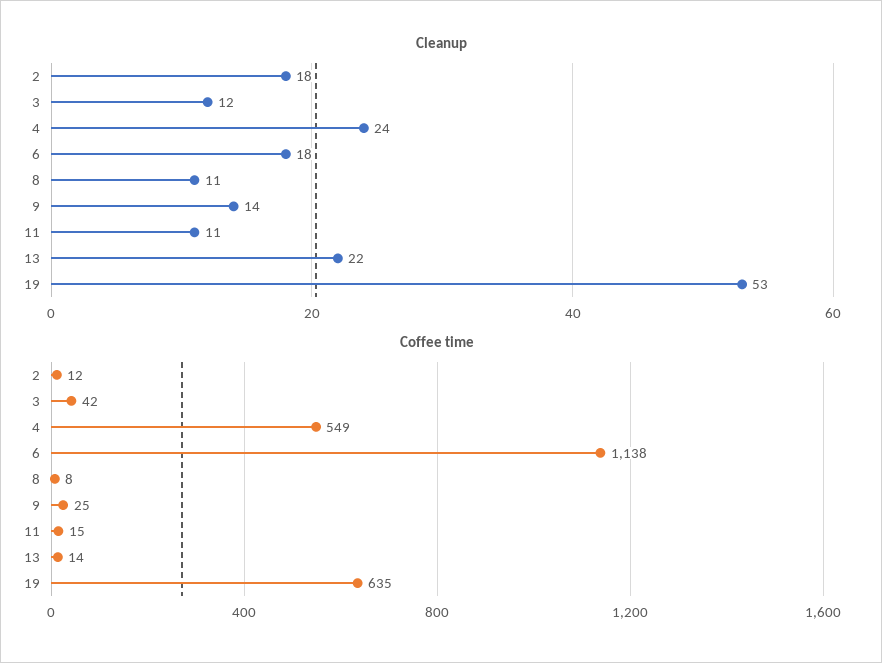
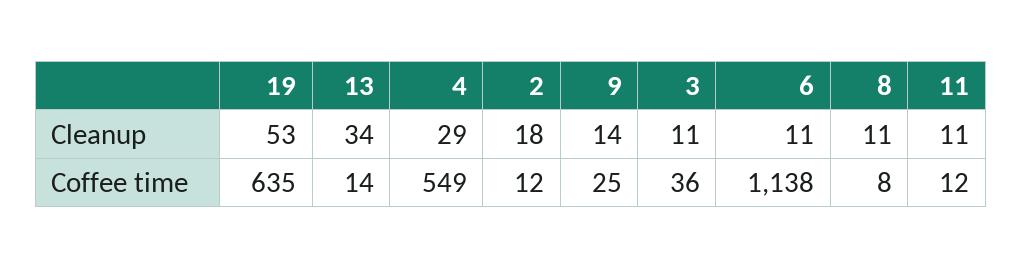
  {
    "Cleanup": {
      "2": 18,
-     "3": 12,
+     "3": 11,
-     "4": 24,
+     "4": 29,
-     "6": 18,
+     "6": 11,
      "8": 11,
      "9": 14,
      "11": 11,
-     "13": 22,
+     "13": 34,
      "19": 53
    },
    "Coffee time": {
      "2": 12,
-     "3": 42,
+     "3": 36,
      "4": 549,
      "6": 1138,
      "8": 8,
      "9": 25,
-     "11": 15,
+     "11": 12,
      "13": 14,
      "19": 635
    }
  }

